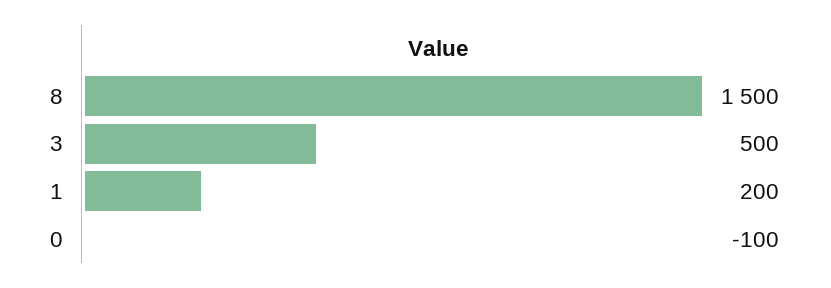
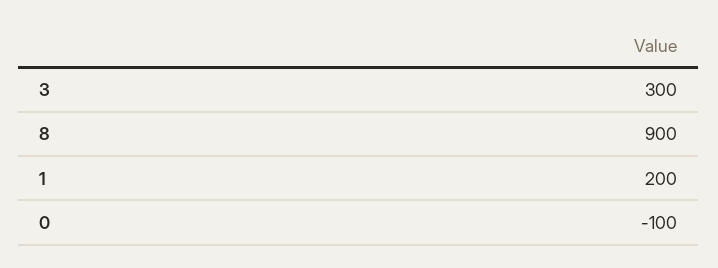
  {
-   "8": 1500,
+   "8": 900,
-   "3": 500,
+   "3": 300,
    "1": 200,
    "0": -100
  }

